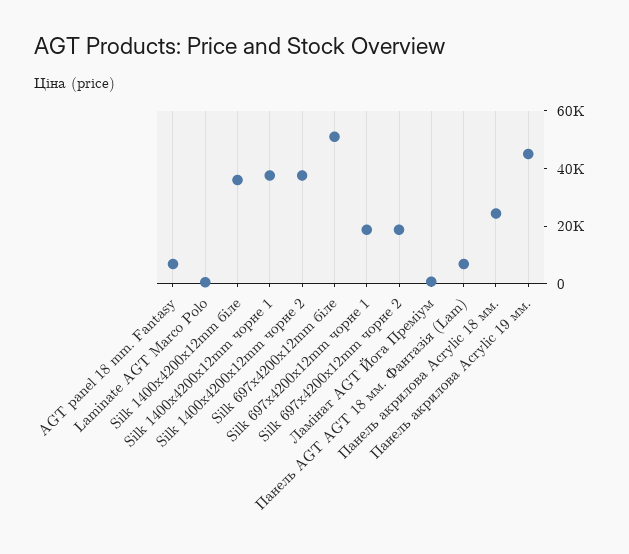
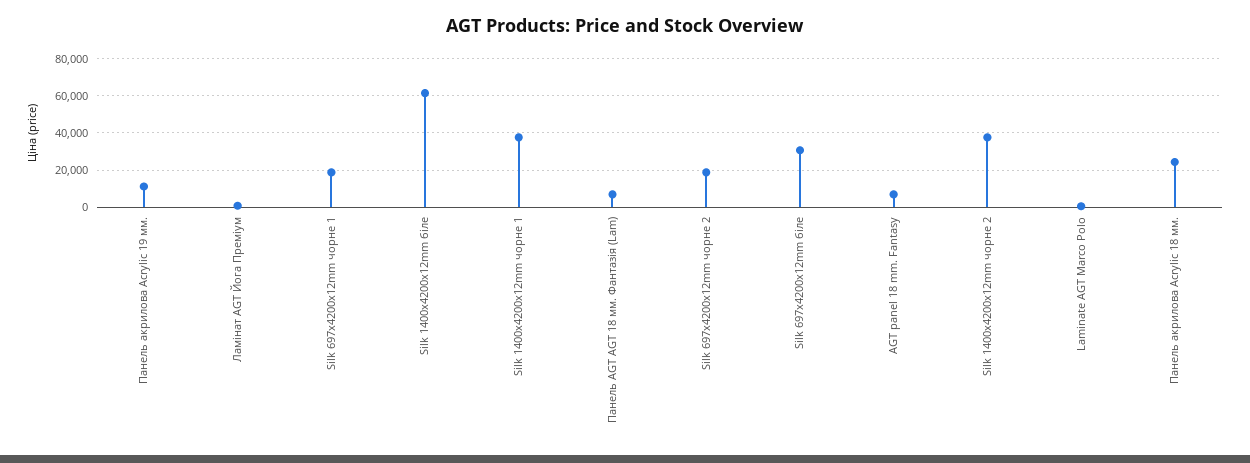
  {
    "AGT panel 18 mm. Fantasy": 5000,
    "Laminate AGT Marco Polo": 0,
-   "Silk 1400x4200x12mm біле": 35000,
+   "Silk 1400x4200x12mm біле": 60000,
    "Silk 1400x4200x12mm чорне 1": 40000,
    "Silk 1400x4200x12mm чорне 2": 40000,
-   "Silk 697x4200x12mm біле": 50000,
+   "Silk 697x4200x12mm біле": 30000,
    "Silk 697x4200x12mm чорне 1": 20000,
    "Silk 697x4200x12mm чорне 2": 20000,
    "Ламінат AGT Йога Преміум": 0,
    "Панель AGT AGT 18 мм. Фантазія (Lam)": 5000,
    "Панель акрилова Acrylic 18 мм.": 25000,
-   "Панель акрилова Acrylic 19 мм.": 45000
+   "Панель акрилова Acrylic 19 мм.": 10000
  }

